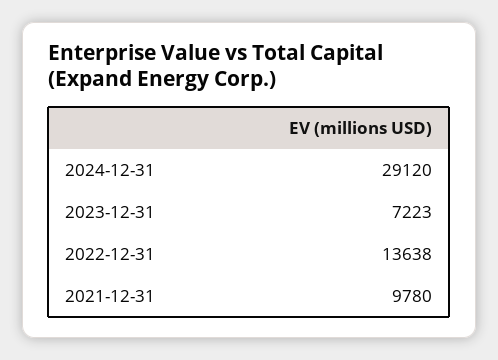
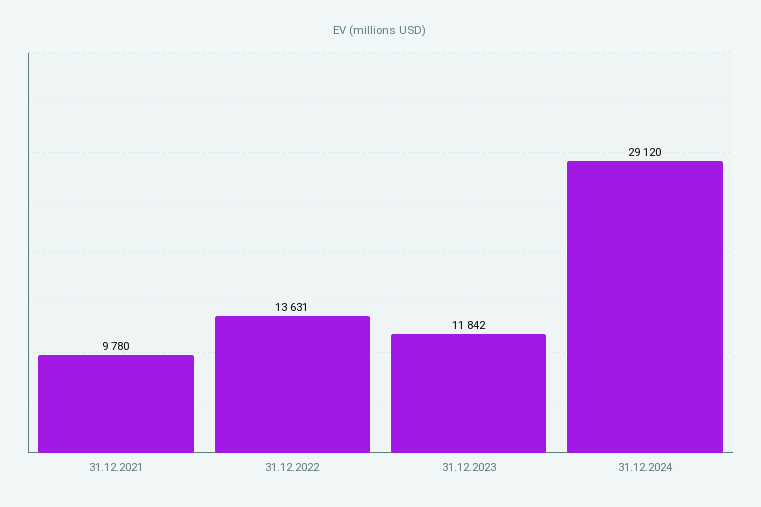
  {
    "2024-12-31": 29120,
-   "2023-12-31": 7223,
+   "2023-12-31": 11842,
-   "2022-12-31": 13638,
+   "2022-12-31": 13631,
    "2021-12-31": 9780
  }

